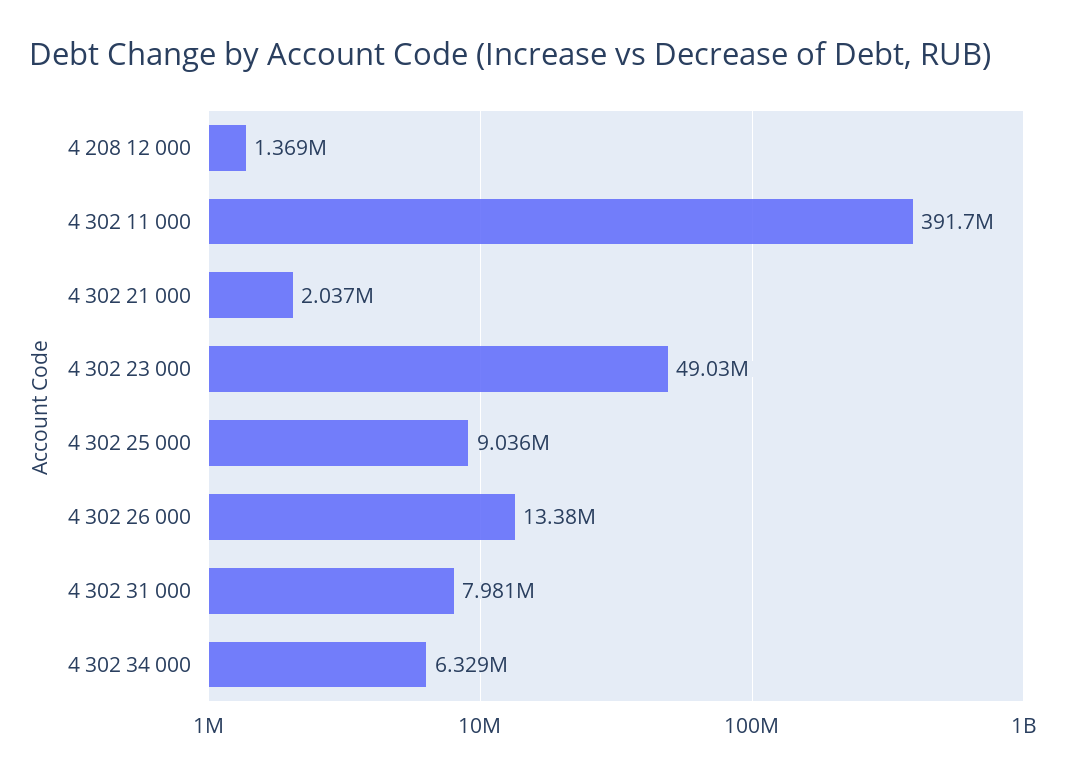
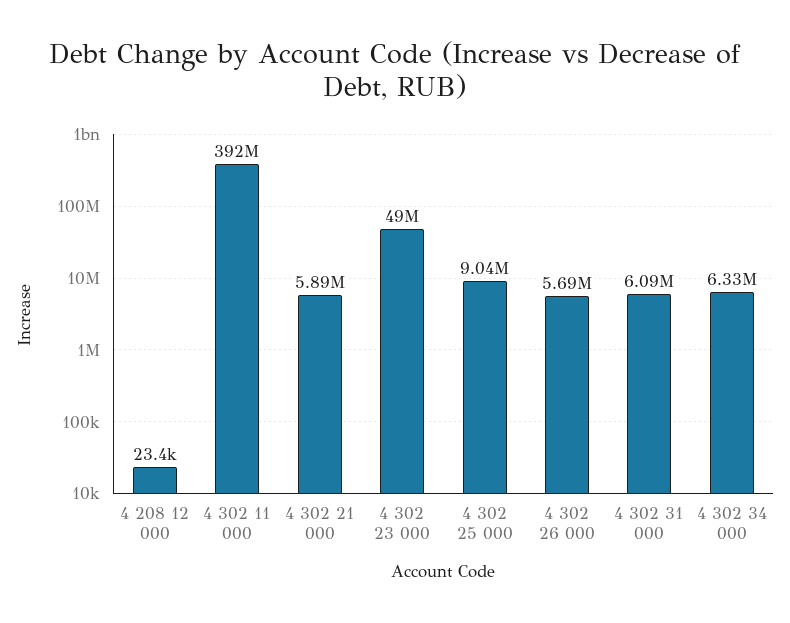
  {
-   "4 208 12 000": 1369000,
+   "4 208 12 000": 23400,
    "4 302 11 000": 391700000,
-   "4 302 21 000": 2037000,
+   "4 302 21 000": 5890000,
    "4 302 23 000": 49030000,
    "4 302 25 000": 9036000,
-   "4 302 26 000": 13380000,
+   "4 302 26 000": 5690000,
-   "4 302 31 000": 7981000,
+   "4 302 31 000": 6090000,
    "4 302 34 000": 6329000
  }

